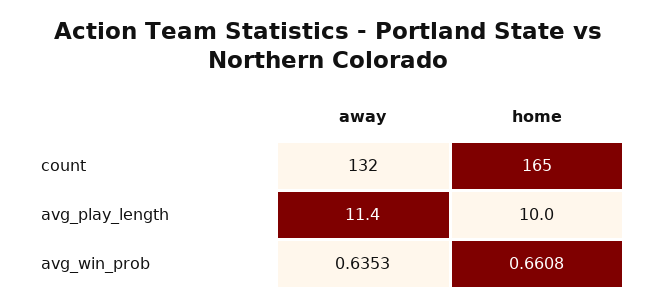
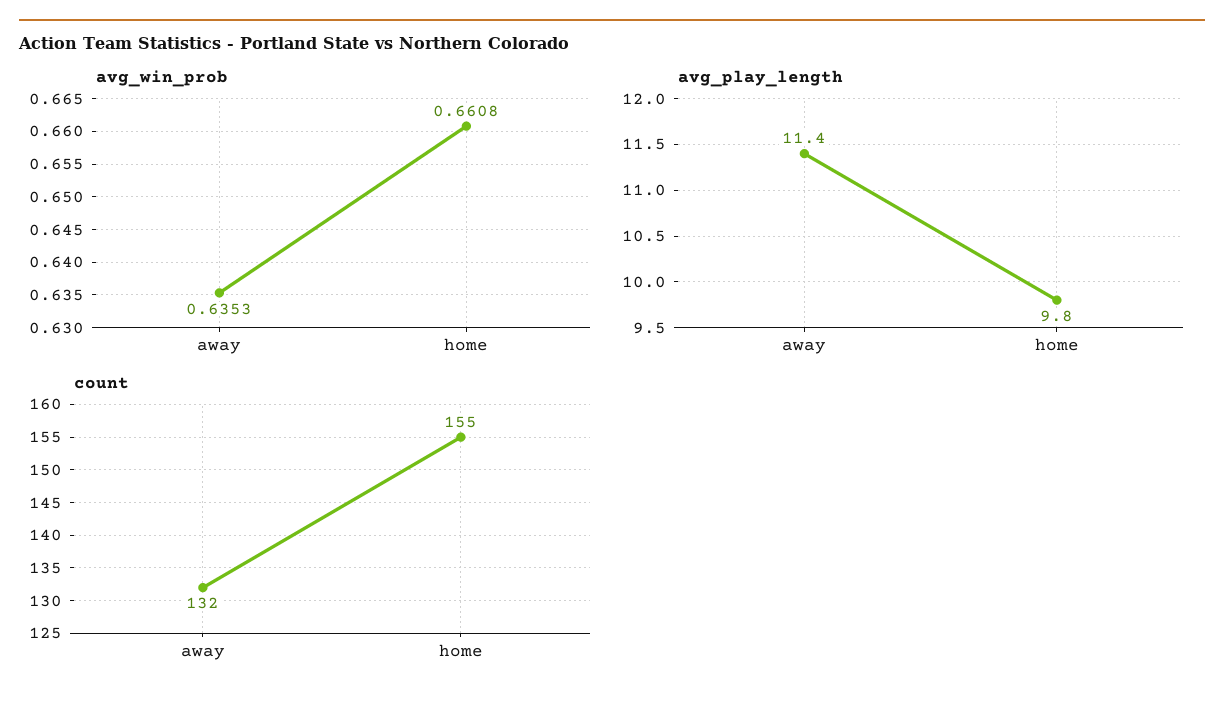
  {
    "count": {
      "away": 132,
-     "home": 165
+     "home": 155
    },
    "avg_play_length": {
      "away": 11.4,
-     "home": 10
+     "home": 9.8
    },
    "avg_win_prob": {
      "away": 0.6353,
      "home": 0.6608
    }
  }

